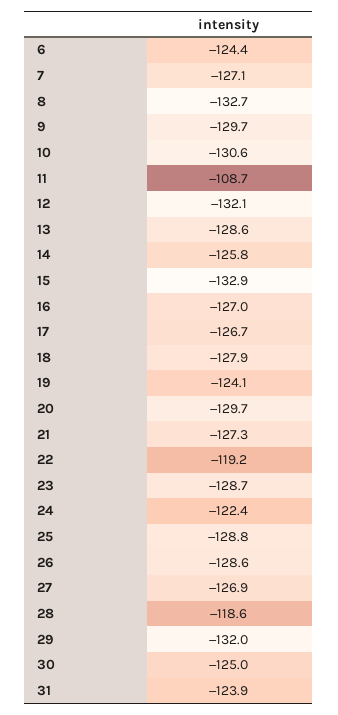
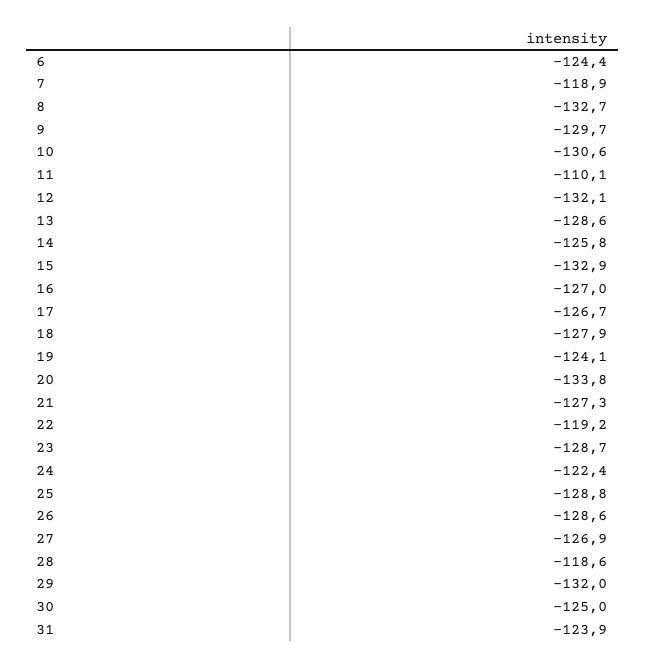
  {
    "6": -124.4,
-   "7": -127.1,
+   "7": -118.9,
    "8": -132.7,
    "9": -129.7,
    "10": -130.6,
-   "11": -108.7,
+   "11": -110.1,
    "12": -132.1,
    "13": -128.6,
    "14": -125.8,
    "15": -132.9,
    "16": -127,
    "17": -126.7,
    "18": -127.9,
    "19": -124.1,
-   "20": -129.7,
+   "20": -133.8,
    "21": -127.3,
    "22": -119.2,
    "23": -128.7,
    "24": -122.4,
    "25": -128.8,
    "26": -128.6,
    "27": -126.9,
    "28": -118.6,
    "29": -132,
    "30": -125,
    "31": -123.9
  }

